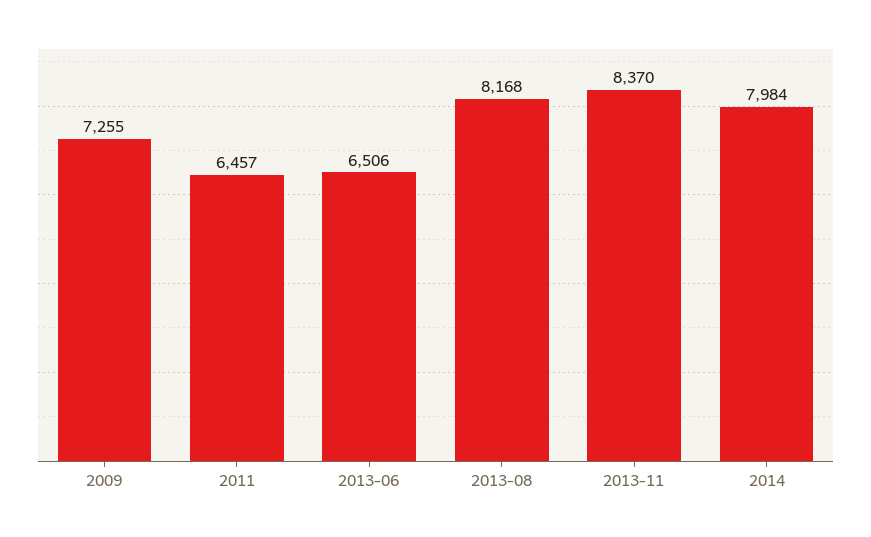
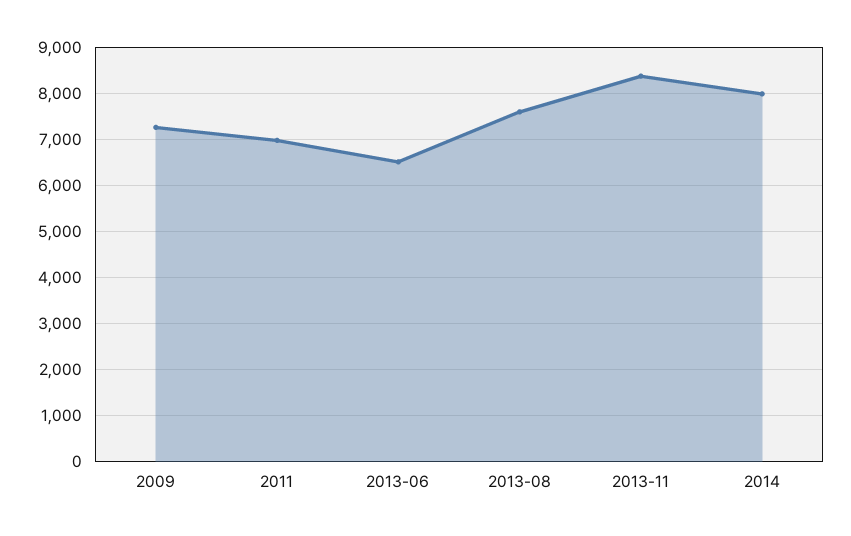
  {
    "2009": 7255,
-   "2011": 6457,
+   "2011": 7000,
    "2013-06": 6506,
-   "2013-08": 8168,
+   "2013-08": 7600,
    "2013-11": 8370,
    "2014": 7984
  }

